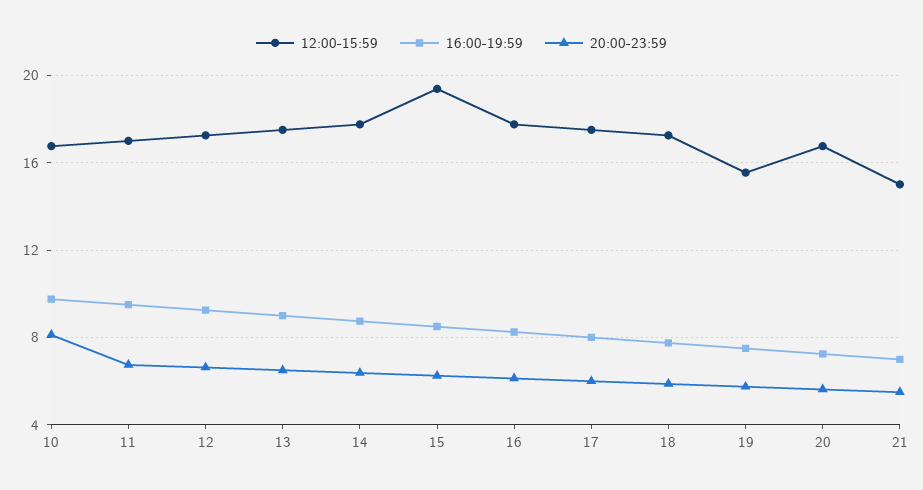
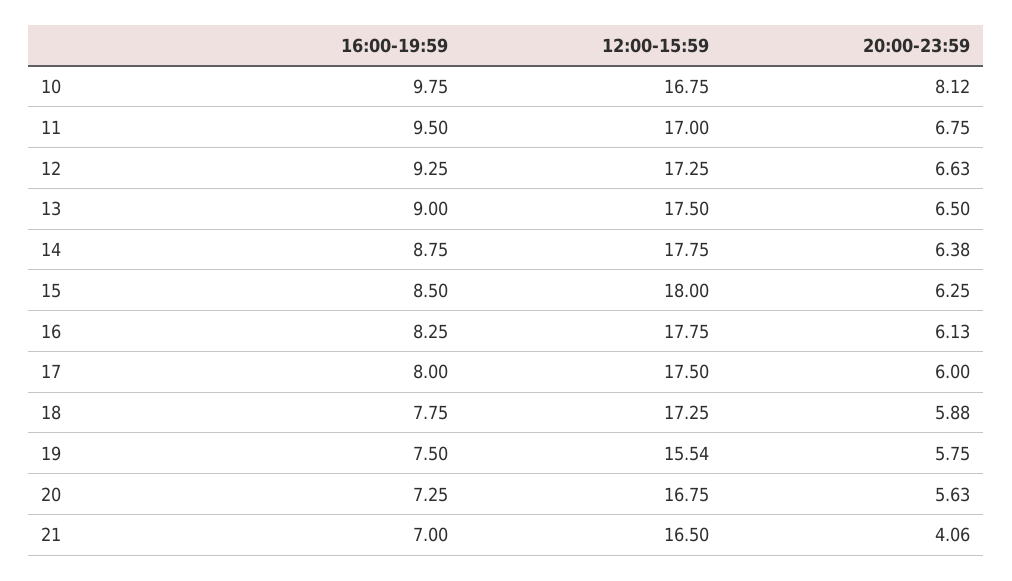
  {
    "12:00-15:59": {
      "10": 16.75,
      "11": 17,
      "12": 17.25,
      "13": 17.5,
      "14": 17.75,
-     "15": 19.5,
+     "15": 18,
      "16": 17.75,
      "17": 17.5,
      "18": 17.25,
      "19": 15.54,
      "20": 16.75,
-     "21": 15
+     "21": 16.5
    },
    "16:00-19:59": {
      "10": 9.75,
      "11": 9.5,
      "12": 9.25,
      "13": 9,
      "14": 8.75,
      "15": 8.5,
      "16": 8.25,
      "17": 8,
      "18": 7.75,
      "19": 7.5,
      "20": 7.25,
      "21": 7
    },
    "20:00-23:59": {
      "10": 8.12,
      "11": 6.75,
      "12": 6.63,
      "13": 6.5,
      "14": 6.38,
      "15": 6.25,
      "16": 6.13,
      "17": 6,
      "18": 5.88,
      "19": 5.75,
      "20": 5.63,
-     "21": 5.5
+     "21": 4.06
    }
  }

